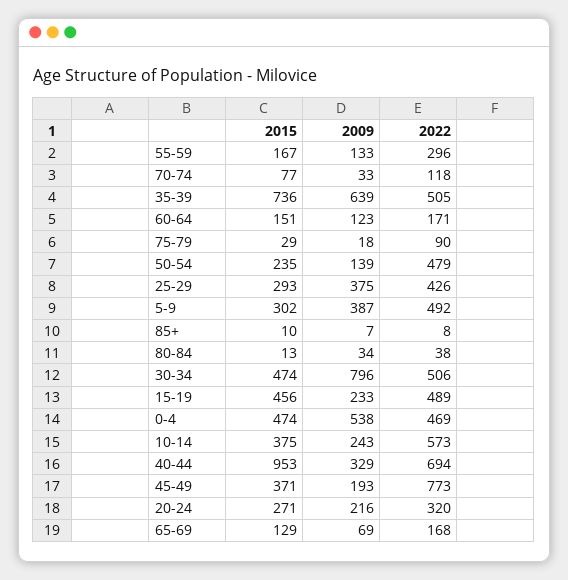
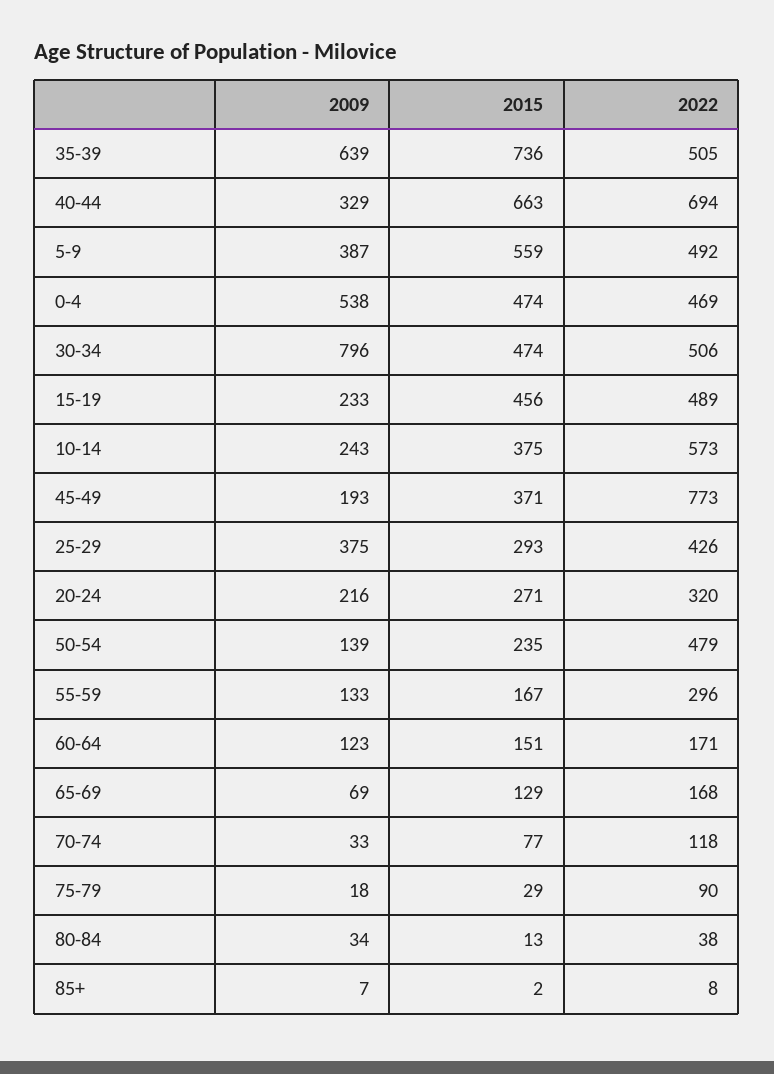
  {
    "2015": {
      "55-59": 167,
      "70-74": 77,
      "35-39": 736,
      "60-64": 151,
      "75-79": 29,
      "50-54": 235,
      "25-29": 293,
-     "5-9": 302,
+     "5-9": 559,
-     "85+": 10,
+     "85+": 2,
      "80-84": 13,
      "30-34": 474,
      "15-19": 456,
      "0-4": 474,
      "10-14": 375,
-     "40-44": 953,
+     "40-44": 663,
      "45-49": 371,
      "20-24": 271,
      "65-69": 129
    },
    "2009": {
      "55-59": 133,
      "70-74": 33,
      "35-39": 639,
      "60-64": 123,
      "75-79": 18,
      "50-54": 139,
      "25-29": 375,
      "5-9": 387,
      "85+": 7,
      "80-84": 34,
      "30-34": 796,
      "15-19": 233,
      "0-4": 538,
      "10-14": 243,
      "40-44": 329,
      "45-49": 193,
      "20-24": 216,
      "65-69": 69
    },
    "2022": {
      "55-59": 296,
      "70-74": 118,
      "35-39": 505,
      "60-64": 171,
      "75-79": 90,
      "50-54": 479,
      "25-29": 426,
      "5-9": 492,
      "85+": 8,
      "80-84": 38,
      "30-34": 506,
      "15-19": 489,
      "0-4": 469,
      "10-14": 573,
      "40-44": 694,
      "45-49": 773,
      "20-24": 320,
      "65-69": 168
    }
  }

